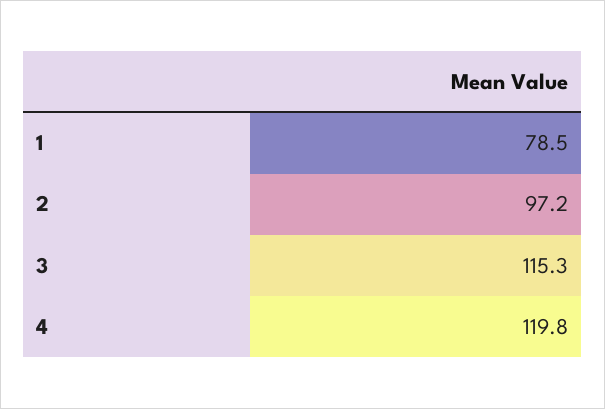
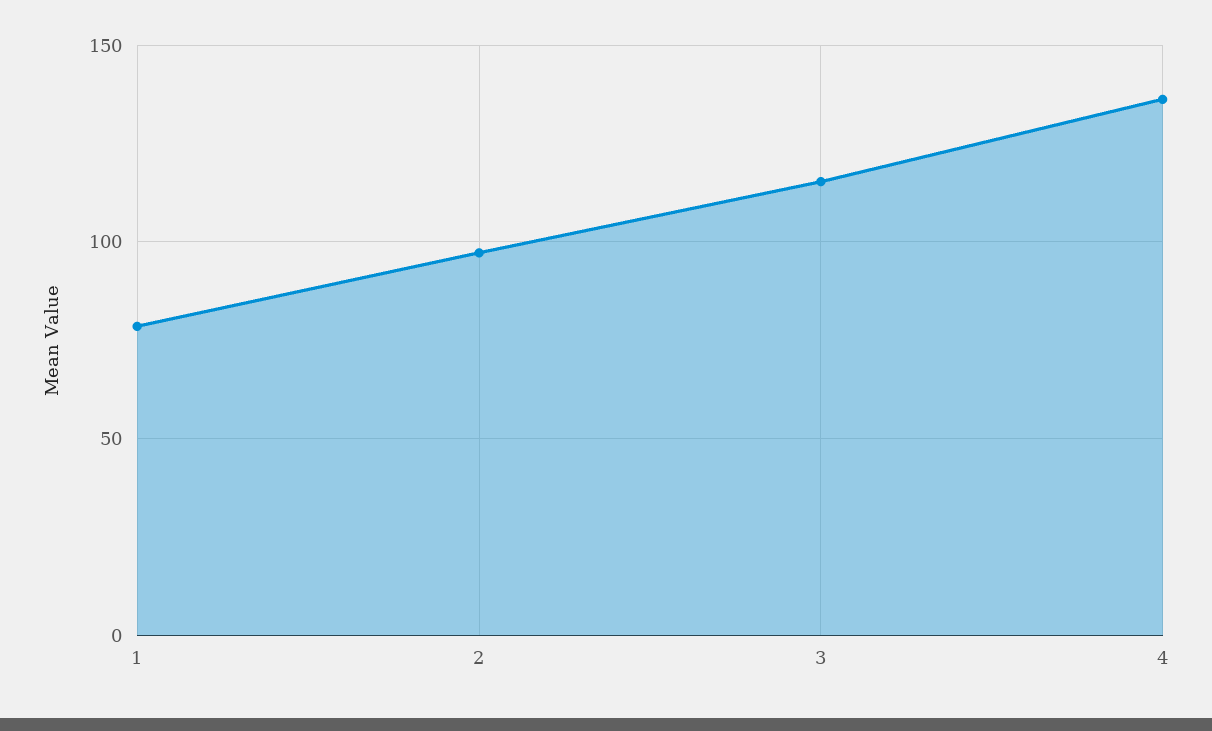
  {
    "1": 78.5,
    "2": 97.2,
    "3": 115.3,
-   "4": 119.8
+   "4": 135
  }

